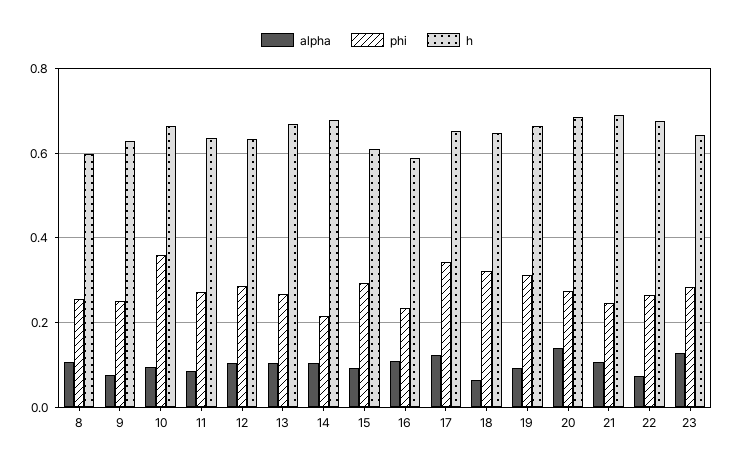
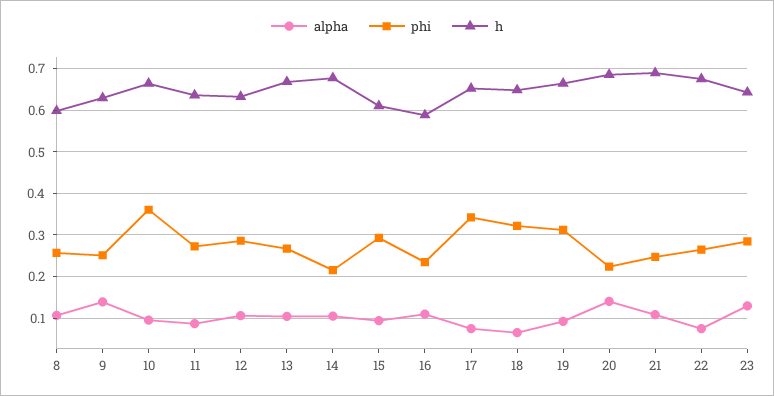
  {
    "alpha": {
      "8": 0.1,
-     "9": 0.08,
+     "9": 0.14,
      "10": 0.1,
      "11": 0.08,
      "12": 0.1,
      "13": 0.1,
      "14": 0.1,
      "15": 0.1,
      "16": 0.1,
-     "17": 0.12,
+     "17": 0.08,
      "18": 0.06,
      "19": 0.1,
      "20": 0.14,
      "21": 0.1,
      "22": 0.08,
      "23": 0.12
    },
    "phi": {
      "8": 0.26,
      "9": 0.26,
      "10": 0.36,
      "11": 0.28,
      "12": 0.28,
      "13": 0.26,
      "14": 0.22,
      "15": 0.3,
      "16": 0.24,
      "17": 0.34,
      "18": 0.32,
      "19": 0.32,
-     "20": 0.28,
+     "20": 0.22,
      "21": 0.24,
      "22": 0.26,
      "23": 0.28
    },
    "h": {
      "8": 0.6,
      "9": 0.62,
      "10": 0.66,
      "11": 0.64,
      "12": 0.64,
      "13": 0.66,
      "14": 0.68,
      "15": 0.62,
      "16": 0.58,
      "17": 0.66,
      "18": 0.64,
      "19": 0.66,
      "20": 0.68,
      "21": 0.68,
      "22": 0.68,
      "23": 0.64
    }
  }

